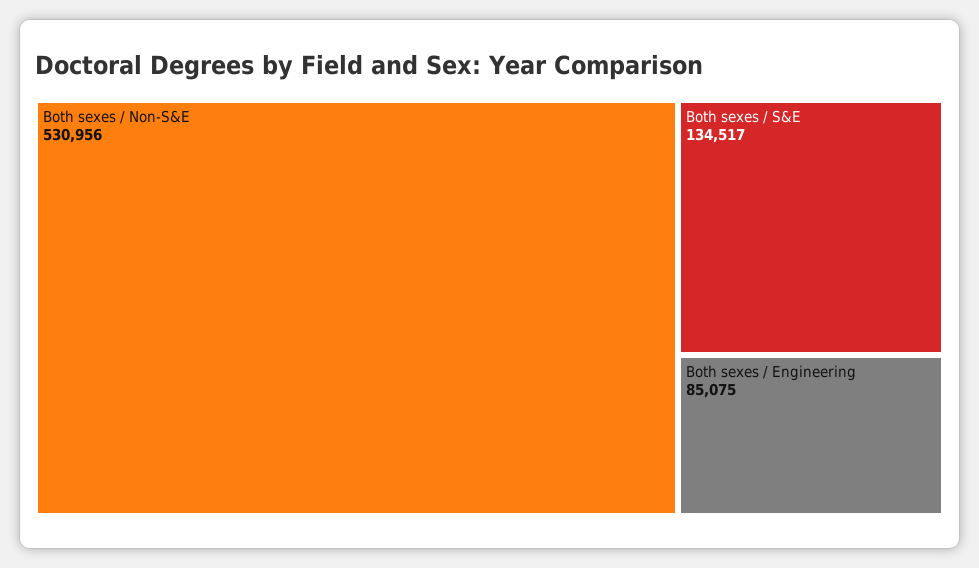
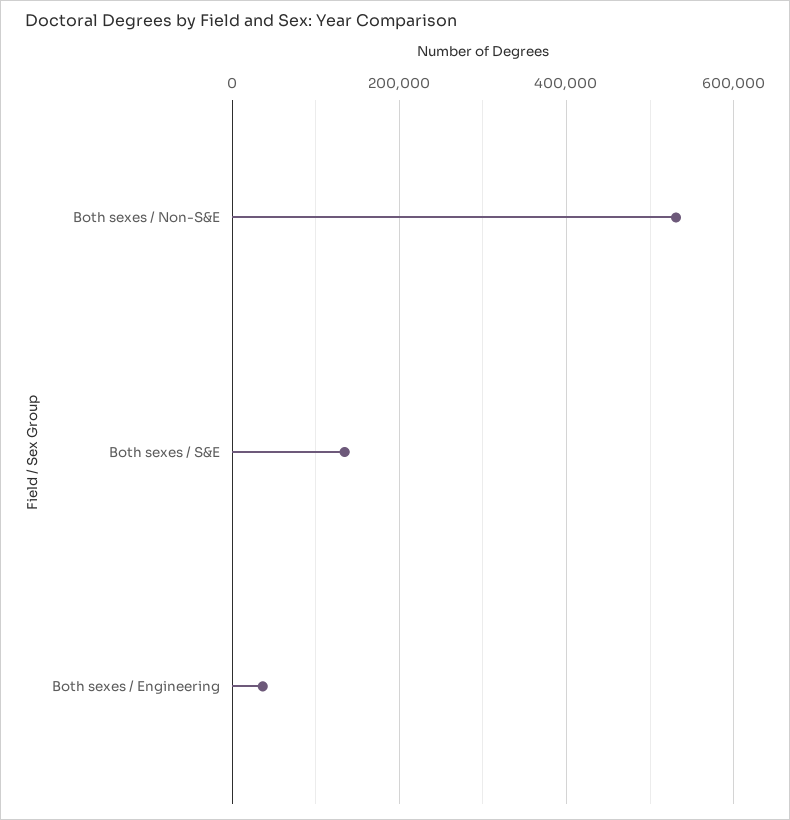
  {
    "Both sexes / Non-S&E": 530956,
    "Both sexes / S&E": 134517,
-   "Both sexes / Engineering": 85075
+   "Both sexes / Engineering": 40000
  }

